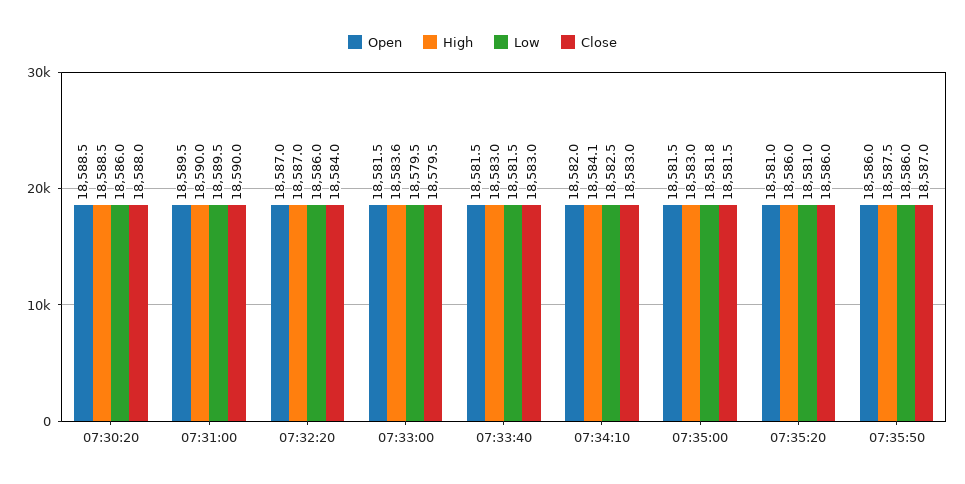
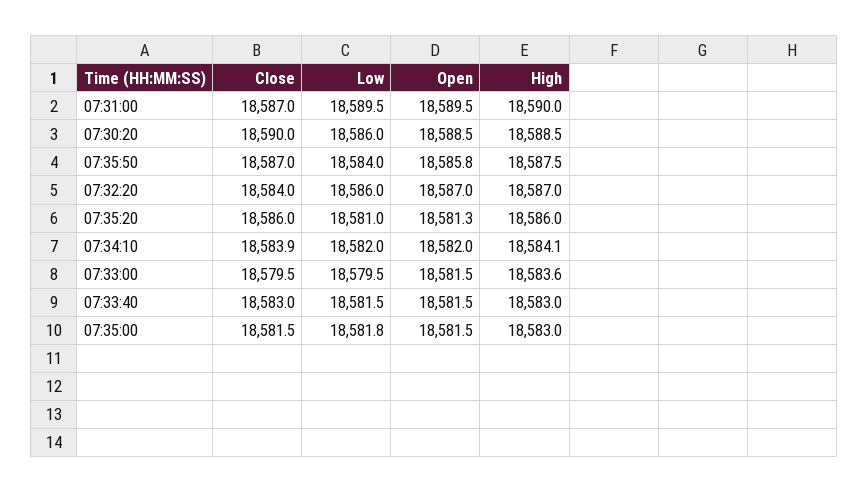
  {
    "Open": {
      "07:30:20": 18588.5,
      "07:31:00": 18589.5,
      "07:32:20": 18587,
      "07:33:00": 18581.5,
      "07:33:40": 18581.5,
      "07:34:10": 18582,
      "07:35:00": 18581.5,
-     "07:35:20": 18581,
+     "07:35:20": 18581.3,
-     "07:35:50": 18586
+     "07:35:50": 18585.8
    },
    "High": {
      "07:30:20": 18588.5,
      "07:31:00": 18590,
      "07:32:20": 18587,
      "07:33:00": 18583.6,
      "07:33:40": 18583,
      "07:34:10": 18584.1,
      "07:35:00": 18583,
      "07:35:20": 18586,
      "07:35:50": 18587.5
    },
    "Low": {
      "07:30:20": 18586,
      "07:31:00": 18589.5,
      "07:32:20": 18586,
      "07:33:00": 18579.5,
      "07:33:40": 18581.5,
-     "07:34:10": 18582.5,
+     "07:34:10": 18582,
      "07:35:00": 18581.8,
      "07:35:20": 18581,
-     "07:35:50": 18586
+     "07:35:50": 18584
    },
    "Close": {
-     "07:30:20": 18588,
+     "07:30:20": 18590,
-     "07:31:00": 18590,
+     "07:31:00": 18587,
      "07:32:20": 18584,
      "07:33:00": 18579.5,
      "07:33:40": 18583,
-     "07:34:10": 18583,
+     "07:34:10": 18583.9,
      "07:35:00": 18581.5,
      "07:35:20": 18586,
      "07:35:50": 18587
    }
  }

